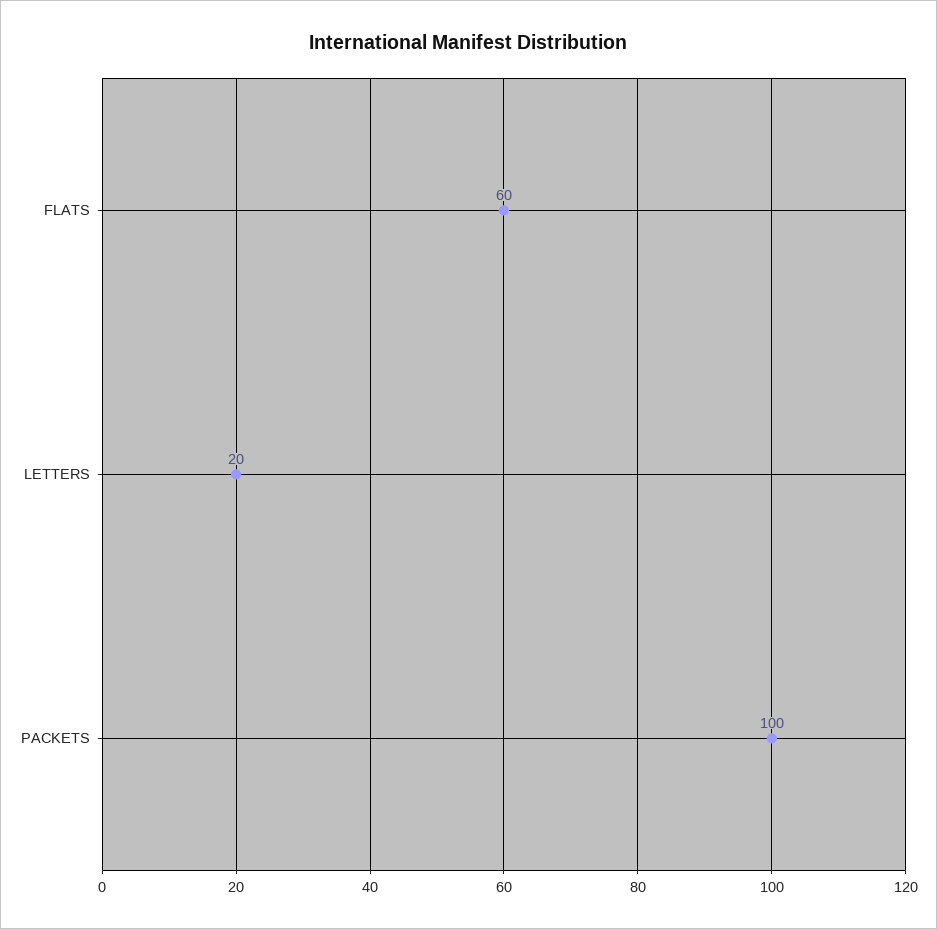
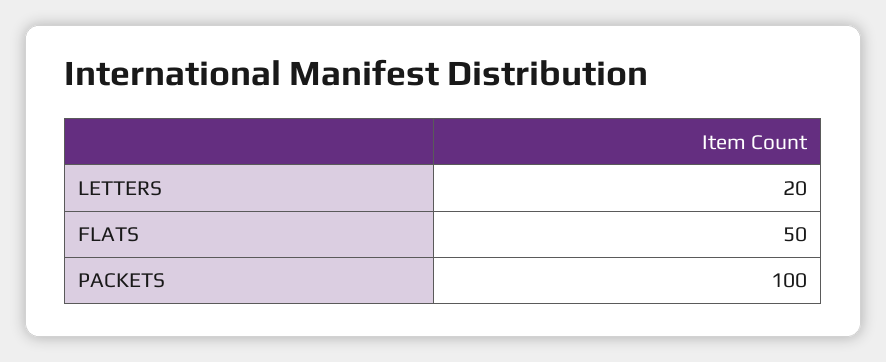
  {
-   "FLATS": 60,
+   "FLATS": 50,
    "LETTERS": 20,
    "PACKETS": 100
  }

